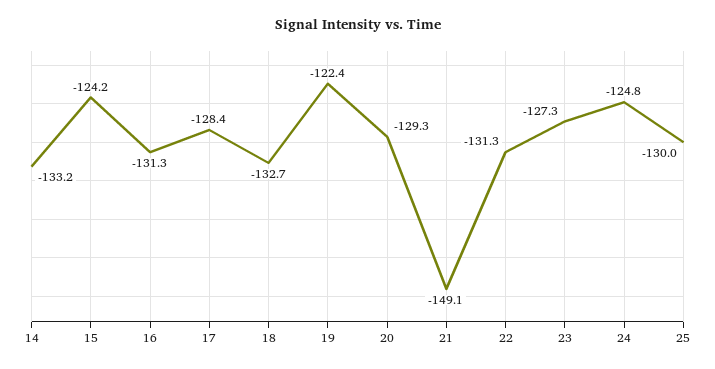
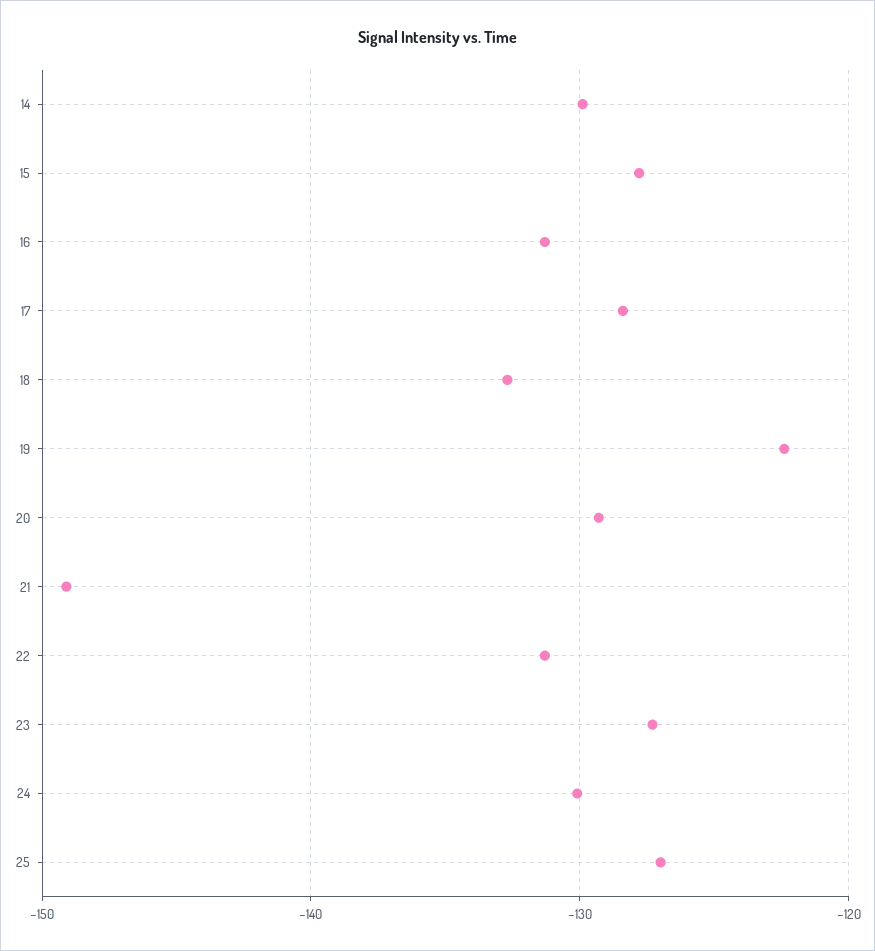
  {
-   "14": -133.2,
+   "14": -130,
-   "15": -124.2,
+   "15": -128,
    "16": -131.3,
    "17": -128.4,
    "18": -132.7,
    "19": -122.4,
    "20": -129.3,
    "21": -149.1,
    "22": -131.3,
    "23": -127.3,
-   "24": -124.8,
+   "24": -130,
-   "25": -130
+   "25": -127
  }

